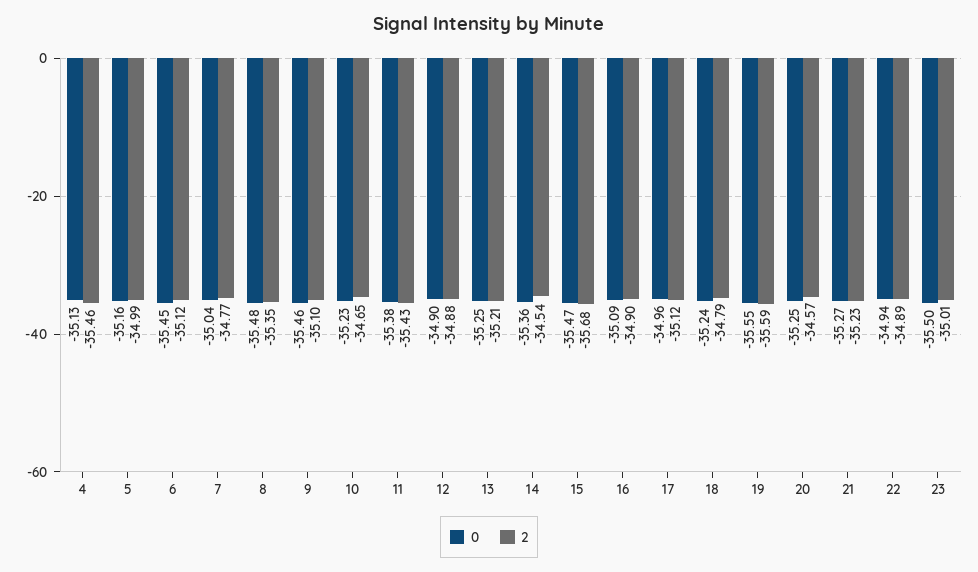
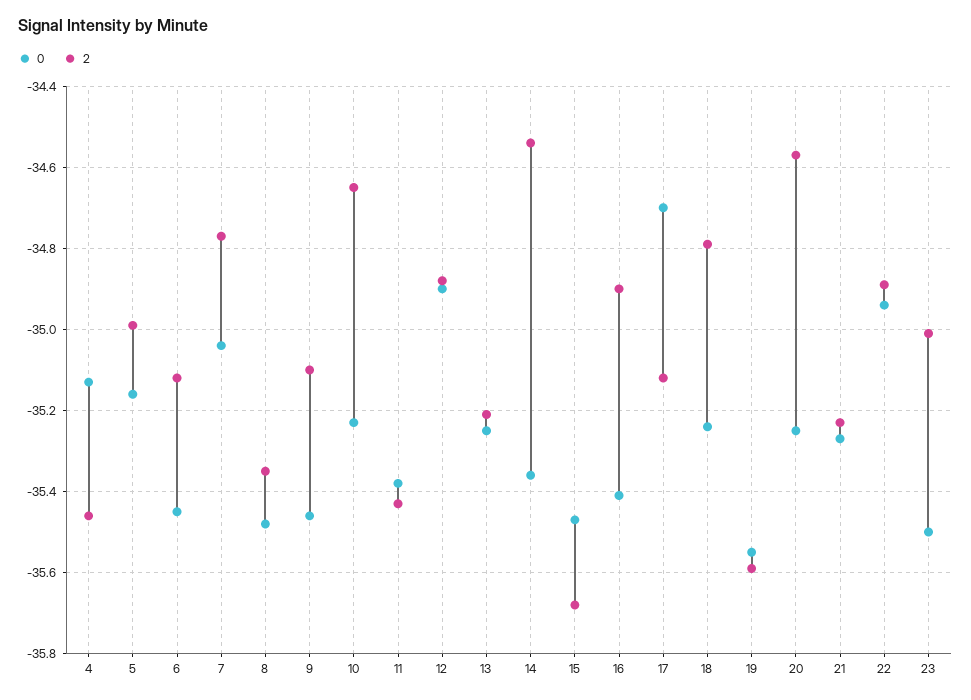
  {
    "0": {
      "4": -35.13,
      "5": -35.16,
      "6": -35.45,
      "7": -35.04,
      "8": -35.48,
      "9": -35.46,
      "10": -35.23,
      "11": -35.38,
      "12": -34.9,
      "13": -35.25,
      "14": -35.36,
      "15": -35.47,
-     "16": -35.09,
+     "16": -35.4,
-     "17": -34.96,
+     "17": -34.7,
      "18": -35.24,
      "19": -35.55,
      "20": -35.25,
      "21": -35.27,
      "22": -34.94,
      "23": -35.5
    },
    "2": {
      "4": -35.46,
      "5": -34.99,
      "6": -35.12,
      "7": -34.77,
      "8": -35.35,
      "9": -35.1,
      "10": -34.65,
      "11": -35.43,
      "12": -34.88,
      "13": -35.21,
      "14": -34.54,
      "15": -35.68,
      "16": -34.9,
      "17": -35.12,
      "18": -34.79,
      "19": -35.59,
      "20": -34.57,
      "21": -35.23,
      "22": -34.89,
      "23": -35.01
    }
  }

